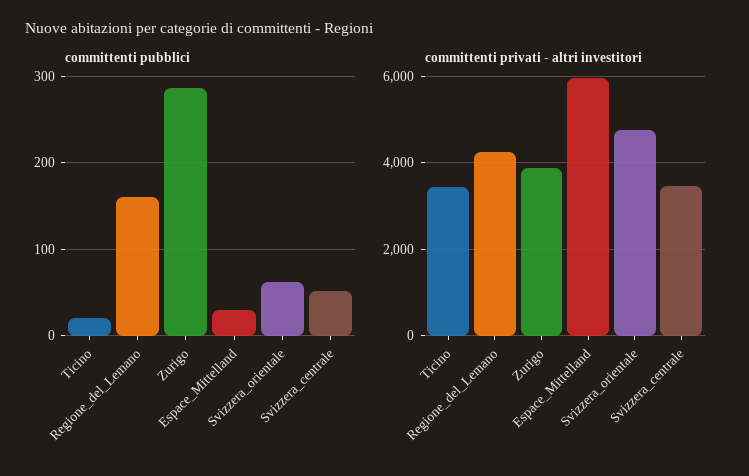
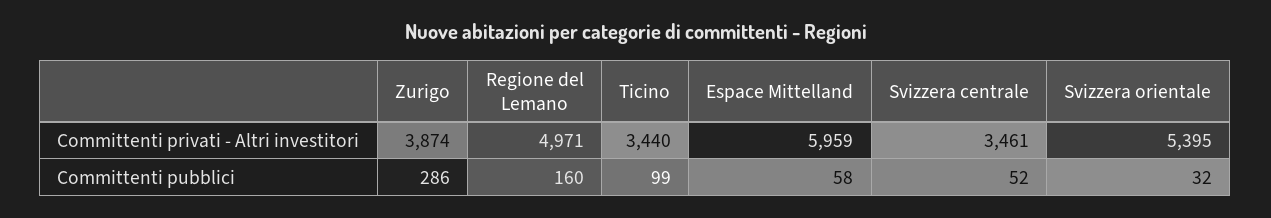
  {
    "committenti pubblici": {
-     "Ticino": 20,
+     "Ticino": 99,
      "Regione_del_Lemano": 160,
      "Zurigo": 286,
-     "Espace_Mittelland": 30,
+     "Espace_Mittelland": 58,
-     "Svizzera_orientale": 60,
+     "Svizzera_orientale": 32,
      "Svizzera_centrale": 52
    },
    "committenti privati - altri investitori": {
      "Ticino": 3440,
-     "Regione_del_Lemano": 4200,
+     "Regione_del_Lemano": 4971,
      "Zurigo": 3874,
      "Espace_Mittelland": 5959,
-     "Svizzera_orientale": 4800,
+     "Svizzera_orientale": 5395,
      "Svizzera_centrale": 3461
    }
  }

